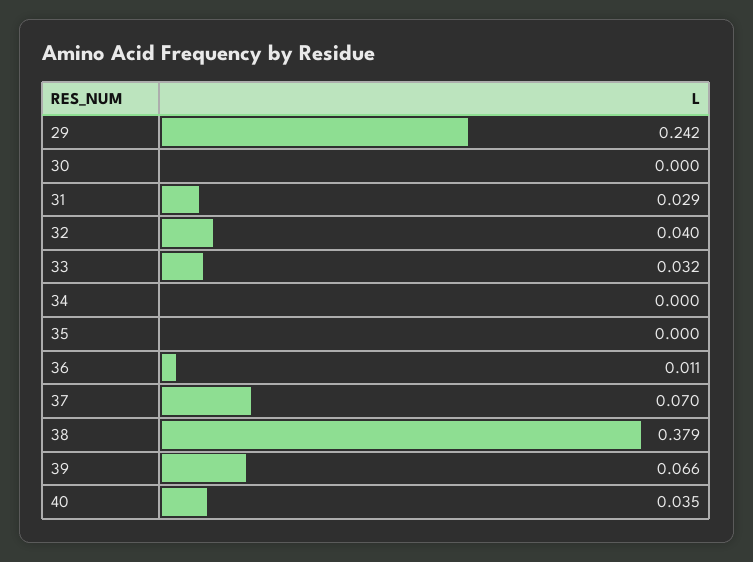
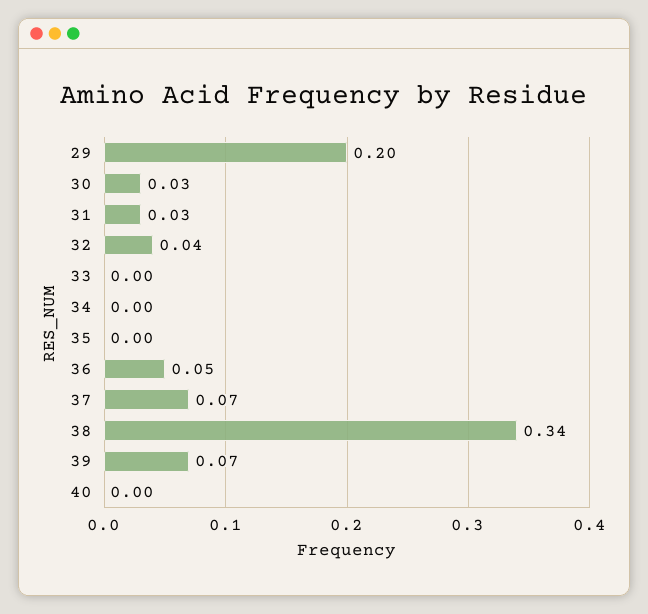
  {
-   "29": 0.242,
+   "29": 0.2,
-   "30": 0,
+   "30": 0.03,
    "31": 0.029,
    "32": 0.04,
-   "33": 0.032,
+   "33": 0,
    "34": 0,
    "35": 0,
-   "36": 0.011,
+   "36": 0.05,
    "37": 0.07,
-   "38": 0.379,
+   "38": 0.34,
    "39": 0.066,
-   "40": 0.035
+   "40": 0
  }

